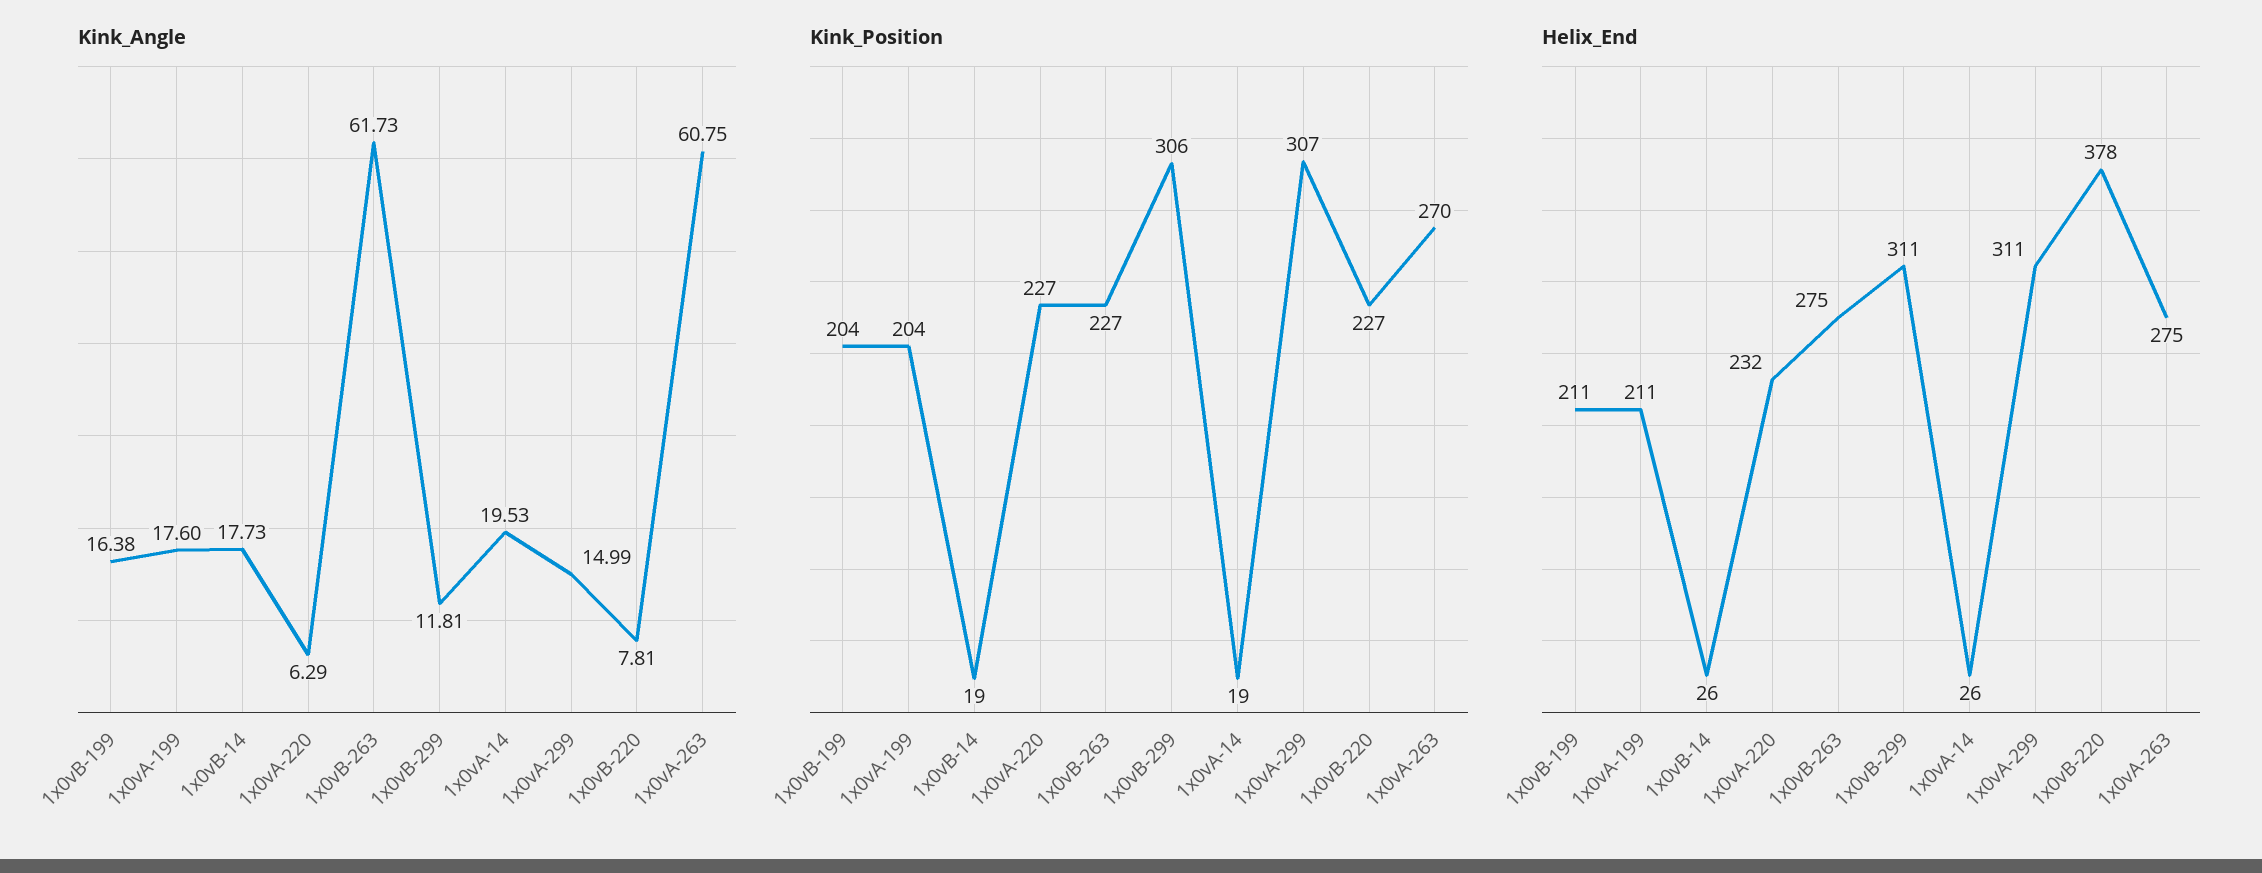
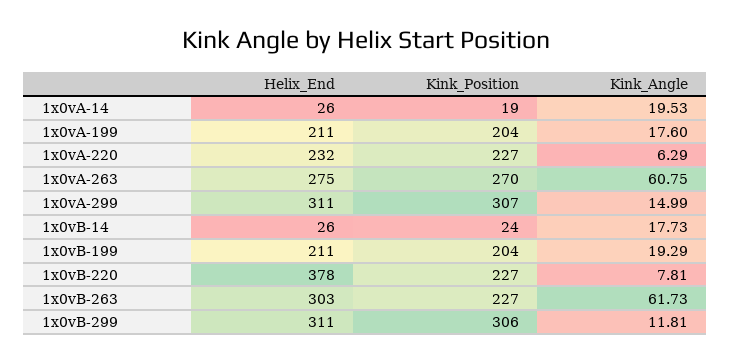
  {
    "Kink_Angle": {
-     "1x0vB-199": 16.38,
+     "1x0vB-199": 19.29,
      "1x0vA-199": 17.6,
      "1x0vB-14": 17.73,
      "1x0vA-220": 6.29,
      "1x0vB-263": 61.73,
      "1x0vB-299": 11.81,
      "1x0vA-14": 19.53,
      "1x0vA-299": 14.99,
      "1x0vB-220": 7.81,
      "1x0vA-263": 60.75
    },
    "Kink_Position": {
      "1x0vB-199": 204,
      "1x0vA-199": 204,
-     "1x0vB-14": 19,
+     "1x0vB-14": 24,
      "1x0vA-220": 227,
      "1x0vB-263": 227,
      "1x0vB-299": 306,
      "1x0vA-14": 19,
      "1x0vA-299": 307,
      "1x0vB-220": 227,
      "1x0vA-263": 270
    },
    "Helix_End": {
      "1x0vB-199": 211,
      "1x0vA-199": 211,
      "1x0vB-14": 26,
      "1x0vA-220": 232,
-     "1x0vB-263": 275,
+     "1x0vB-263": 303,
      "1x0vB-299": 311,
      "1x0vA-14": 26,
      "1x0vA-299": 311,
      "1x0vB-220": 378,
      "1x0vA-263": 275
    }
  }

